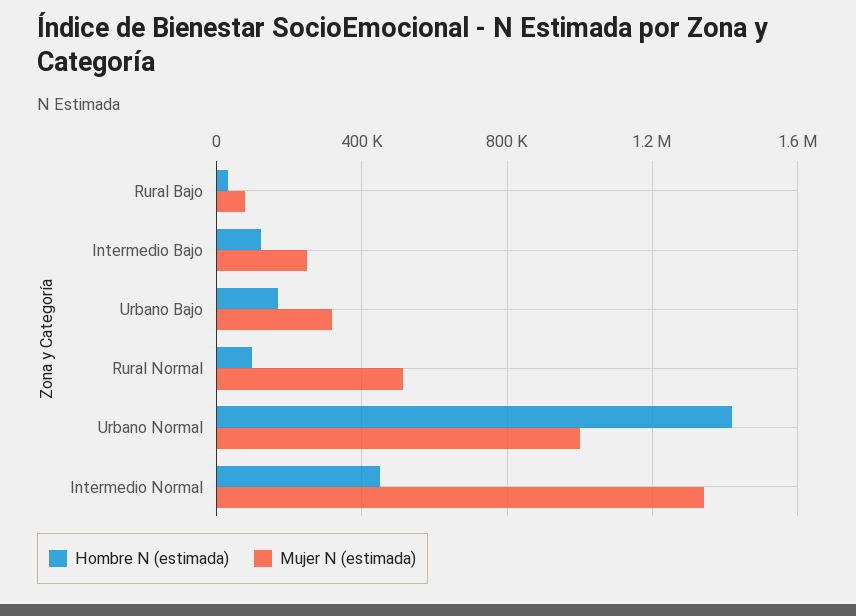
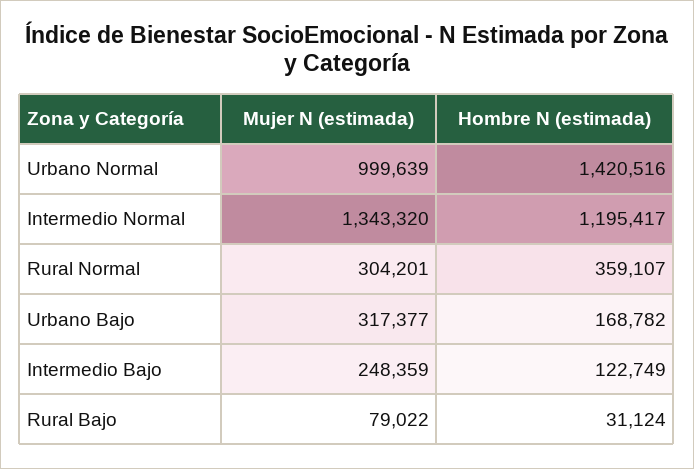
  {
    "Hombre N (estimada)": {
      "Rural Bajo": 31124,
      "Intermedio Bajo": 122749,
      "Urbano Bajo": 168782,
-     "Rural Normal": 100000,
+     "Rural Normal": 359107,
      "Urbano Normal": 1420516,
-     "Intermedio Normal": 450000
+     "Intermedio Normal": 1195417
    },
    "Mujer N (estimada)": {
      "Rural Bajo": 79022,
      "Intermedio Bajo": 248359,
      "Urbano Bajo": 317377,
-     "Rural Normal": 500000,
+     "Rural Normal": 304201,
      "Urbano Normal": 999639,
      "Intermedio Normal": 1343320
    }
  }

